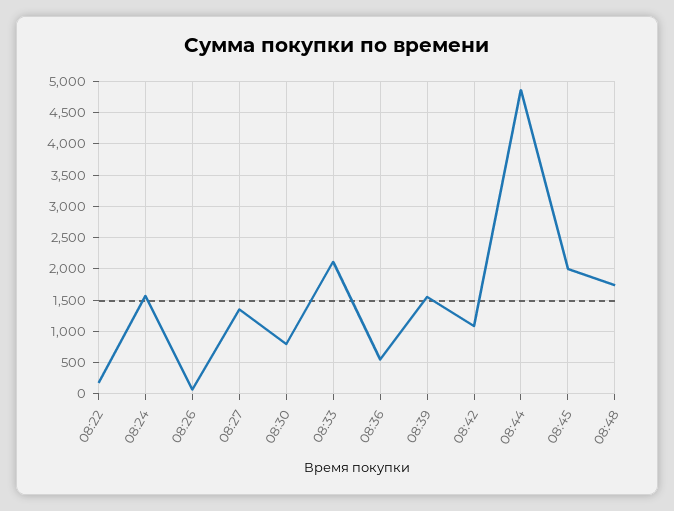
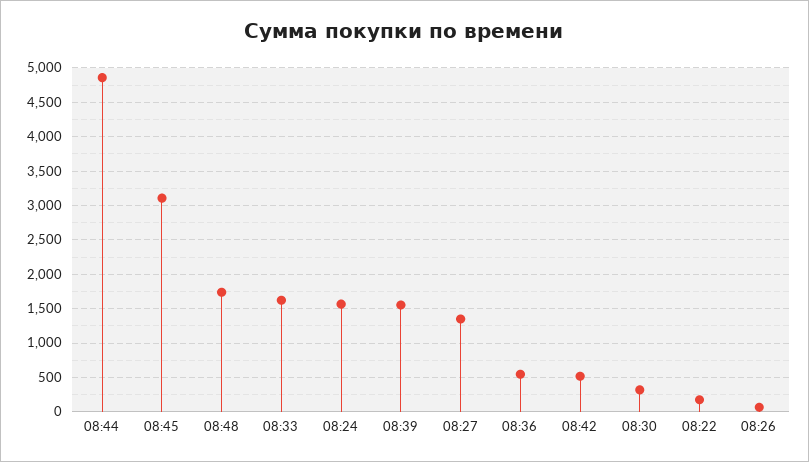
  {
    "08:22": 200,
    "08:24": 1600,
    "08:26": 100,
    "08:27": 1400,
-   "08:30": 800,
+   "08:30": 300,
-   "08:33": 2100,
+   "08:33": 1600,
    "08:36": 500,
    "08:39": 1600,
-   "08:42": 1100,
+   "08:42": 500,
    "08:44": 4900,
-   "08:45": 2000,
+   "08:45": 3100,
    "08:48": 1700
  }

